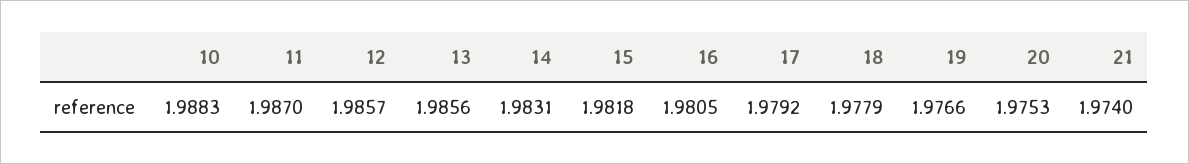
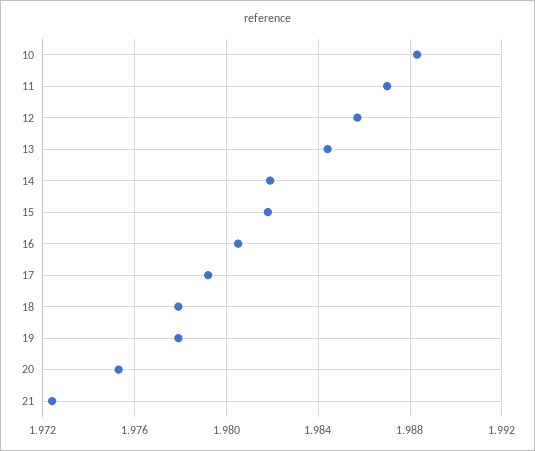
  {
    "10": 1.9883,
    "11": 1.987,
    "12": 1.9857,
-   "13": 1.9856,
+   "13": 1.9845,
-   "14": 1.9831,
+   "14": 1.982,
    "15": 1.9818,
    "16": 1.9805,
    "17": 1.9792,
    "18": 1.9779,
-   "19": 1.9766,
+   "19": 1.978,
    "20": 1.9753,
-   "21": 1.974
+   "21": 1.9725
  }

